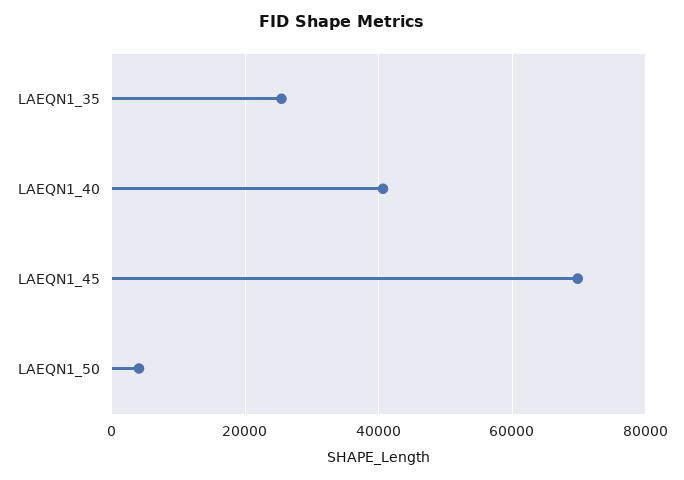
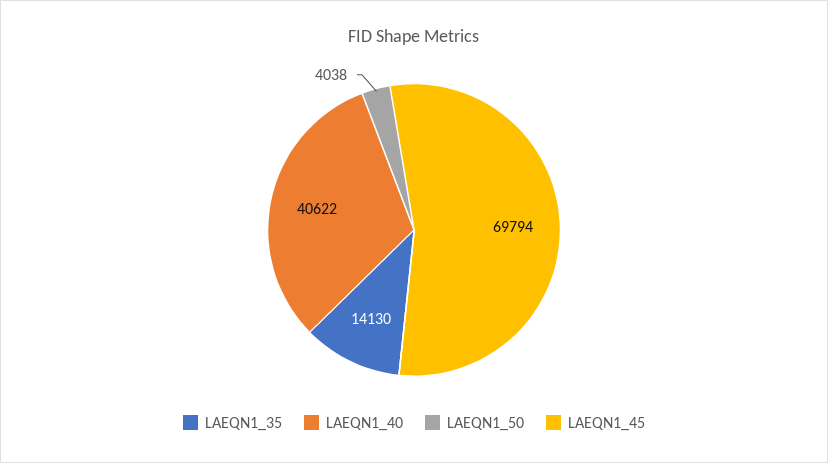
  {
-   "LAEQN1_35": 26000,
+   "LAEQN1_35": 14130,
    "LAEQN1_40": 40622,
    "LAEQN1_45": 69794,
    "LAEQN1_50": 4038
  }

